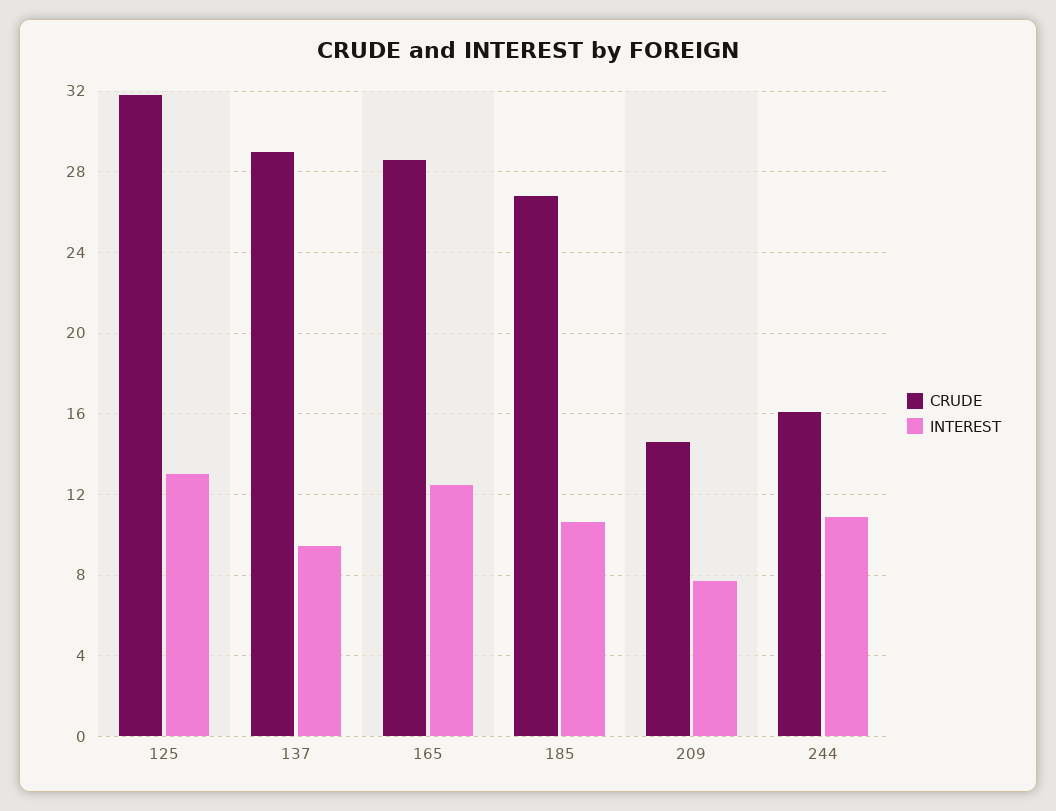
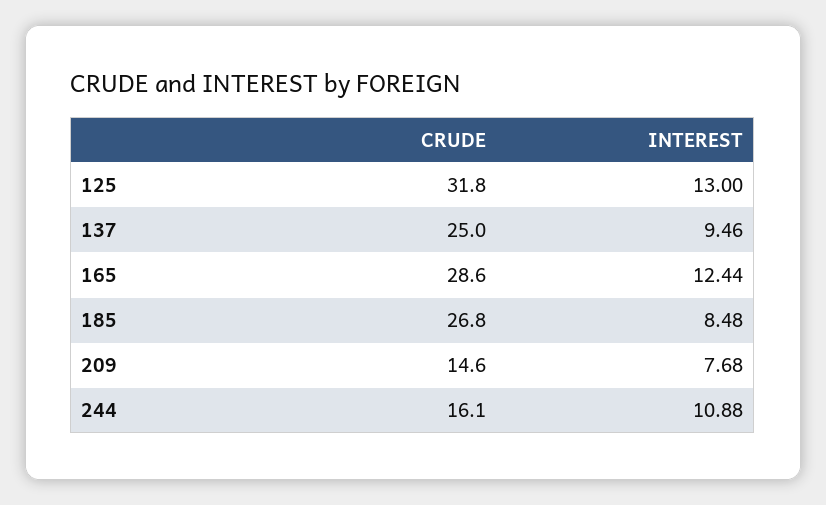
  {
    "CRUDE": {
      "125": 31.8,
-     "137": 29,
+     "137": 25,
      "165": 28.6,
      "185": 26.8,
      "209": 14.6,
      "244": 16.1
    },
    "INTEREST": {
      "125": 13,
      "137": 9.46,
      "165": 12.44,
-     "185": 10.5,
+     "185": 8.48,
      "209": 7.68,
      "244": 10.88
    }
  }

